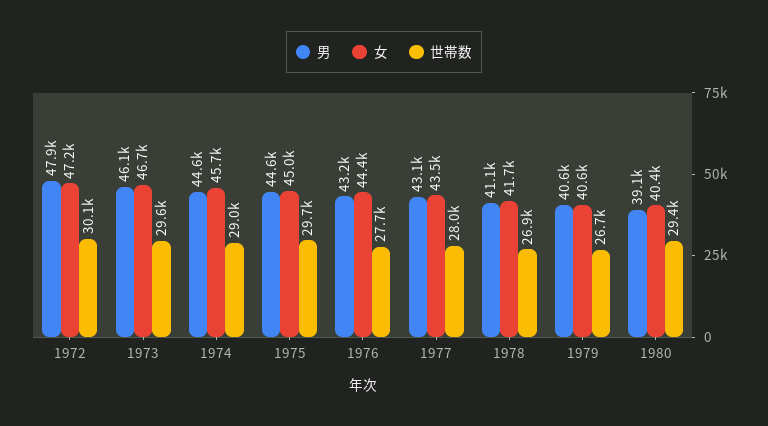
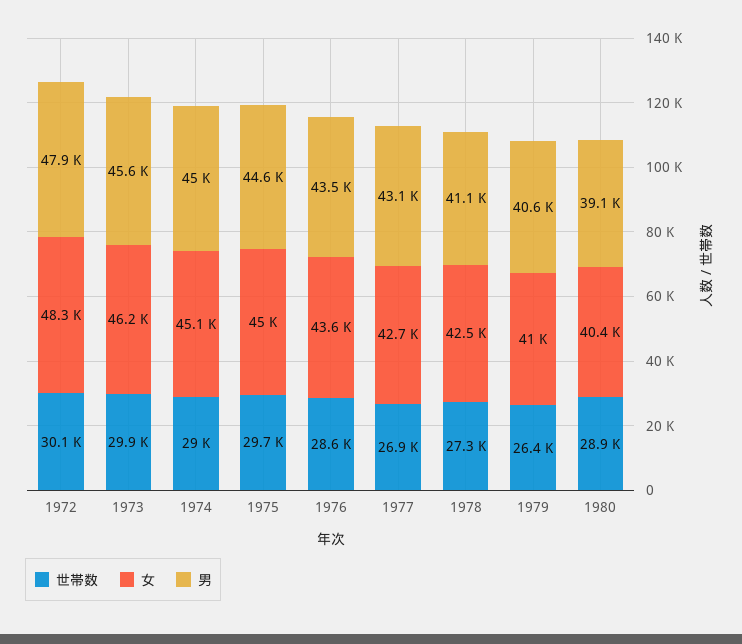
  {
    "男": {
      "1972": 47900,
-     "1973": 46100,
+     "1973": 45600,
-     "1974": 44600,
+     "1974": 45000,
      "1975": 44600,
-     "1976": 43200,
+     "1976": 43500,
      "1977": 43100,
      "1978": 41100,
      "1979": 40600,
      "1980": 39100
    },
    "女": {
-     "1972": 47200,
+     "1972": 48300,
-     "1973": 46700,
+     "1973": 46200,
-     "1974": 45700,
+     "1974": 45100,
      "1975": 45000,
-     "1976": 44400,
+     "1976": 43600,
-     "1977": 43500,
+     "1977": 42700,
-     "1978": 41700,
+     "1978": 42500,
-     "1979": 40600,
+     "1979": 41000,
      "1980": 40400
    },
    "世帯数": {
      "1972": 30100,
-     "1973": 29600,
+     "1973": 29900,
      "1974": 29000,
      "1975": 29700,
-     "1976": 27700,
+     "1976": 28600,
-     "1977": 28000,
+     "1977": 26900,
-     "1978": 26900,
+     "1978": 27300,
-     "1979": 26700,
+     "1979": 26400,
-     "1980": 29400
+     "1980": 28900
    }
  }

